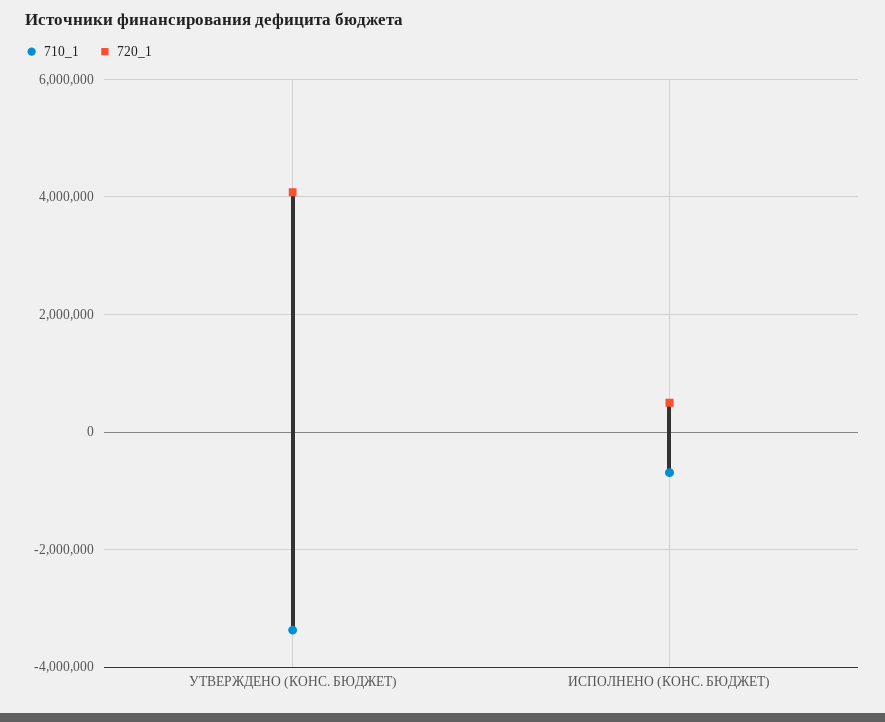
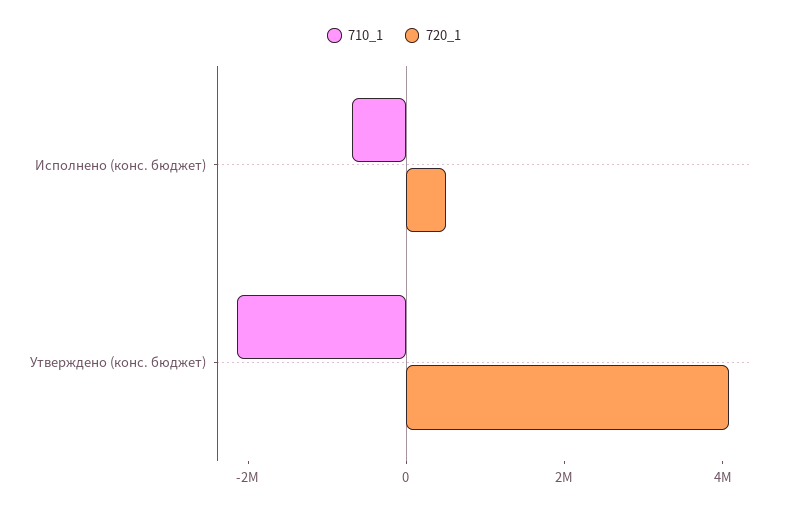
  {
    "710_1": {
-     "УТВЕРЖДЕНО (КОНС. БЮДЖЕТ)": -3400000,
+     "УТВЕРЖДЕНО (КОНС. БЮДЖЕТ)": -2000000,
      "ИСПОЛНЕНО (КОНС. БЮДЖЕТ)": -600000
    },
    "720_1": {
      "УТВЕРЖДЕНО (КОНС. БЮДЖЕТ)": 4000000,
      "ИСПОЛНЕНО (КОНС. БЮДЖЕТ)": 400000
    }
  }

